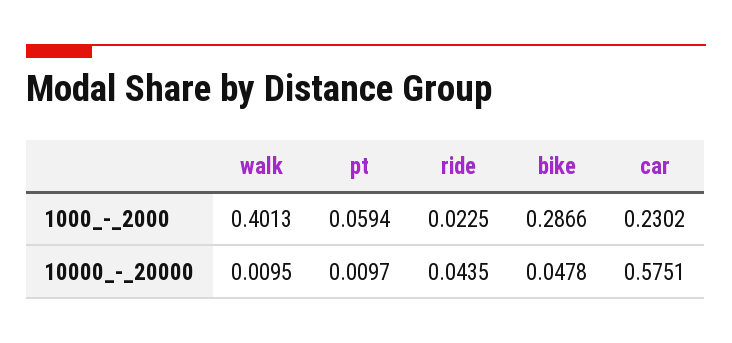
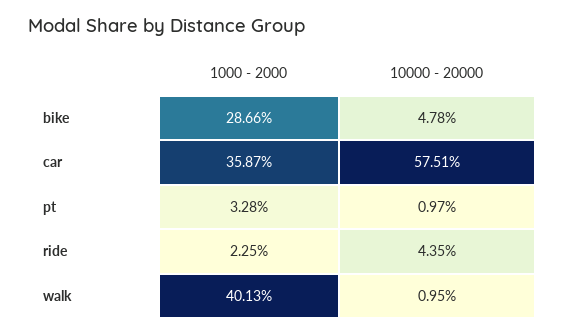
  {
    "walk": {
      "1000_-_2000": 0.4013,
      "10000_-_20000": 0.0095
    },
    "pt": {
-     "1000_-_2000": 0.0594,
+     "1000_-_2000": 0.0328,
      "10000_-_20000": 0.0097
    },
    "ride": {
      "1000_-_2000": 0.0225,
      "10000_-_20000": 0.0435
    },
    "bike": {
      "1000_-_2000": 0.2866,
      "10000_-_20000": 0.0478
    },
    "car": {
-     "1000_-_2000": 0.2302,
+     "1000_-_2000": 0.3587,
      "10000_-_20000": 0.5751
    }
  }

